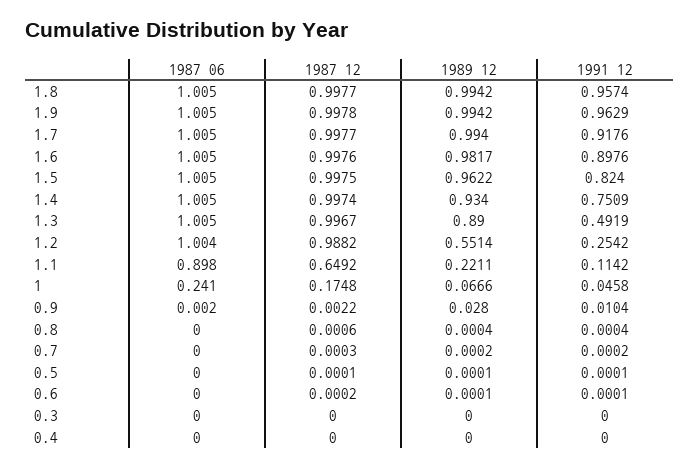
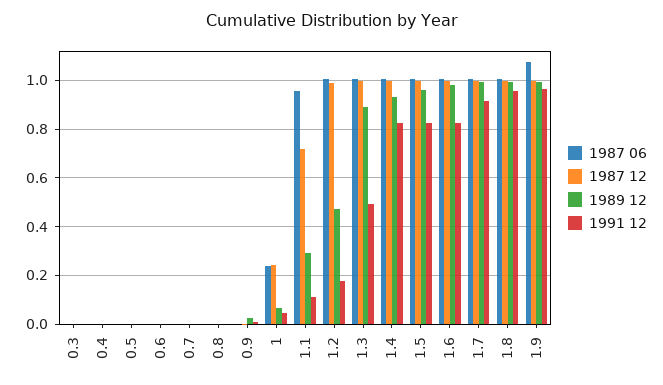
  {
    "1987 06": {
      "1.8": 1.005,
-     "1.9": 1.005,
+     "1.9": 1.075,
      "1.7": 1.005,
      "1.6": 1.005,
      "1.5": 1.005,
      "1.4": 1.005,
      "1.3": 1.005,
      "1.2": 1.004,
-     "1.1": 0.898,
+     "1.1": 0.95,
      "1": 0.241,
      "0.9": 0.002,
      "0.8": 0,
      "0.7": 0,
      "0.5": 0,
      "0.6": 0,
      "0.3": 0,
      "0.4": 0
    },
    "1987 12": {
      "1.8": 0.9977,
      "1.9": 0.9978,
      "1.7": 0.9977,
      "1.6": 0.9976,
      "1.5": 0.9975,
      "1.4": 0.9974,
      "1.3": 0.9967,
      "1.2": 0.9882,
-     "1.1": 0.6492,
+     "1.1": 0.725,
-     "1": 0.1748,
+     "1": 0.25,
      "0.9": 0.0022,
      "0.8": 0.0006,
      "0.7": 0.0003,
      "0.5": 0.0001,
      "0.6": 0.0002,
      "0.3": 0,
      "0.4": 0
    },
    "1989 12": {
      "1.8": 0.9942,
      "1.9": 0.9942,
      "1.7": 0.994,
      "1.6": 0.9817,
      "1.5": 0.9622,
      "1.4": 0.934,
      "1.3": 0.89,
-     "1.2": 0.5514,
+     "1.2": 0.475,
-     "1.1": 0.2211,
+     "1.1": 0.3,
      "1": 0.0666,
      "0.9": 0.028,
      "0.8": 0.0004,
      "0.7": 0.0002,
      "0.5": 0.0001,
      "0.6": 0.0001,
      "0.3": 0,
      "0.4": 0
    },
    "1991 12": {
      "1.8": 0.9574,
      "1.9": 0.9629,
      "1.7": 0.9176,
-     "1.6": 0.8976,
+     "1.6": 0.825,
      "1.5": 0.824,
-     "1.4": 0.7509,
+     "1.4": 0.825,
      "1.3": 0.4919,
-     "1.2": 0.2542,
+     "1.2": 0.175,
      "1.1": 0.1142,
      "1": 0.0458,
      "0.9": 0.0104,
      "0.8": 0.0004,
      "0.7": 0.0002,
      "0.5": 0.0001,
      "0.6": 0.0001,
      "0.3": 0,
      "0.4": 0
    }
  }

